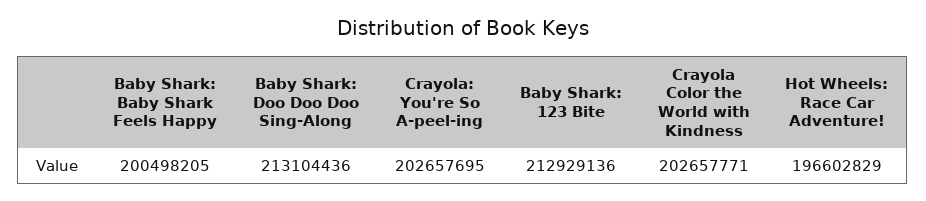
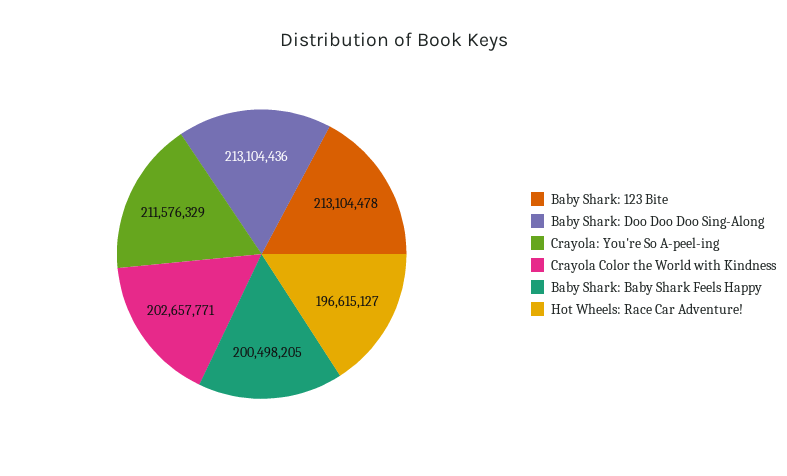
  {
    "Baby Shark: Baby Shark Feels Happy": 200498205,
    "Baby Shark: Doo Doo Doo Sing-Along": 213104436,
-   "Crayola: You're So A-peel-ing": 202657695,
+   "Crayola: You're So A-peel-ing": 211576329,
-   "Baby Shark: 123 Bite": 212929136,
+   "Baby Shark: 123 Bite": 213104478,
    "Crayola Color the World with Kindness": 202657771,
-   "Hot Wheels: Race Car Adventure!": 196602829
+   "Hot Wheels: Race Car Adventure!": 196615127
  }

